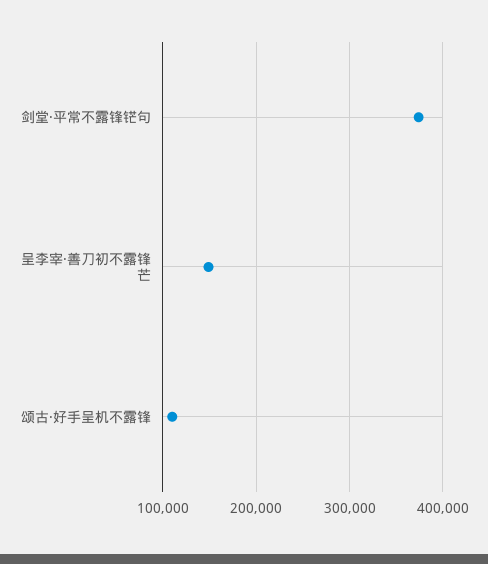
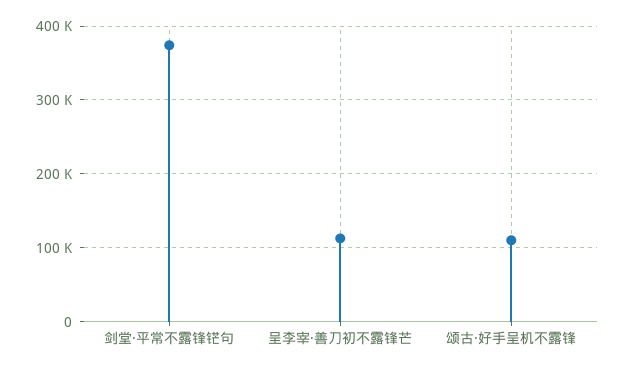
  {
    "剑堂·平常不露锋铓句": 370000,
-   "呈李宰·善刀初不露锋芒": 150000,
+   "呈李宰·善刀初不露锋芒": 110000,
    "颂古·好手呈机不露锋": 110000
  }

